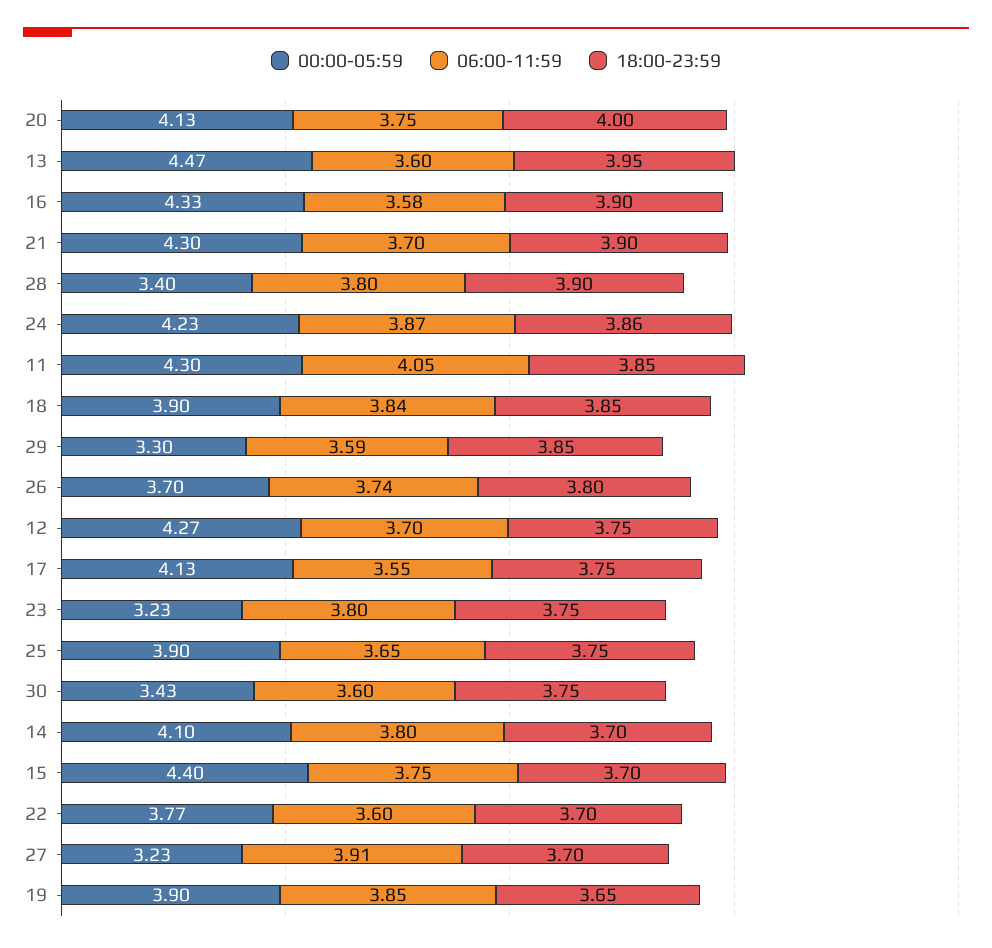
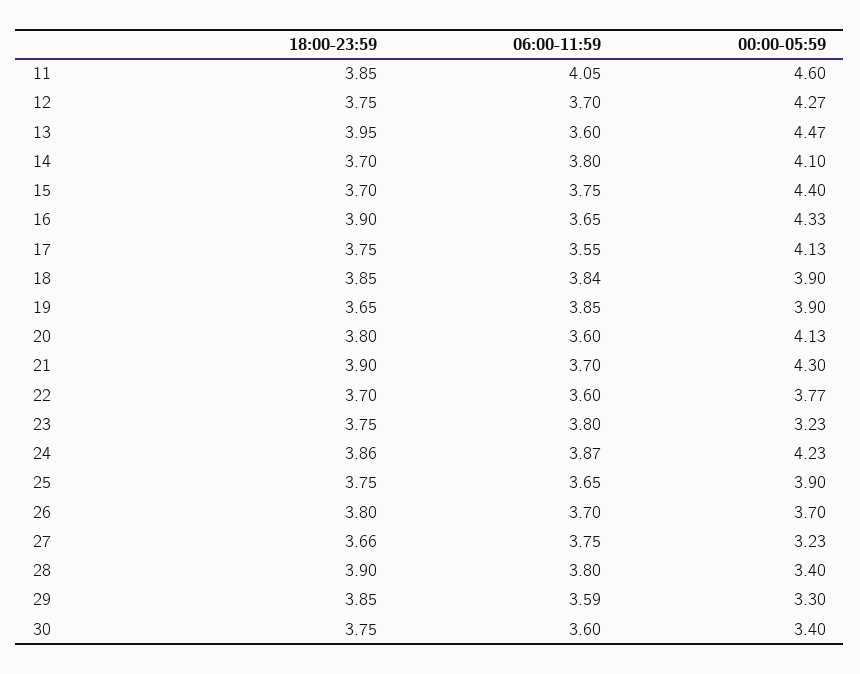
  {
    "00:00-05:59": {
      "20": 4.13,
      "13": 4.47,
      "16": 4.33,
      "21": 4.3,
      "28": 3.4,
      "24": 4.23,
-     "11": 4.3,
+     "11": 4.6,
      "18": 3.9,
      "29": 3.3,
      "26": 3.7,
      "12": 4.27,
      "17": 4.13,
      "23": 3.23,
      "25": 3.9,
-     "30": 3.43,
+     "30": 3.4,
      "14": 4.1,
      "15": 4.4,
      "22": 3.77,
      "27": 3.23,
      "19": 3.9
    },
    "06:00-11:59": {
-     "20": 3.75,
+     "20": 3.6,
      "13": 3.6,
-     "16": 3.58,
+     "16": 3.65,
      "21": 3.7,
      "28": 3.8,
      "24": 3.87,
      "11": 4.05,
      "18": 3.84,
      "29": 3.59,
-     "26": 3.74,
+     "26": 3.7,
      "12": 3.7,
      "17": 3.55,
      "23": 3.8,
      "25": 3.65,
      "30": 3.6,
      "14": 3.8,
      "15": 3.75,
      "22": 3.6,
-     "27": 3.91,
+     "27": 3.75,
      "19": 3.85
    },
    "18:00-23:59": {
-     "20": 4,
+     "20": 3.8,
      "13": 3.95,
      "16": 3.9,
      "21": 3.9,
      "28": 3.9,
      "24": 3.86,
      "11": 3.85,
      "18": 3.85,
      "29": 3.85,
      "26": 3.8,
      "12": 3.75,
      "17": 3.75,
      "23": 3.75,
      "25": 3.75,
      "30": 3.75,
      "14": 3.7,
      "15": 3.7,
      "22": 3.7,
-     "27": 3.7,
+     "27": 3.66,
      "19": 3.65
    }
  }

